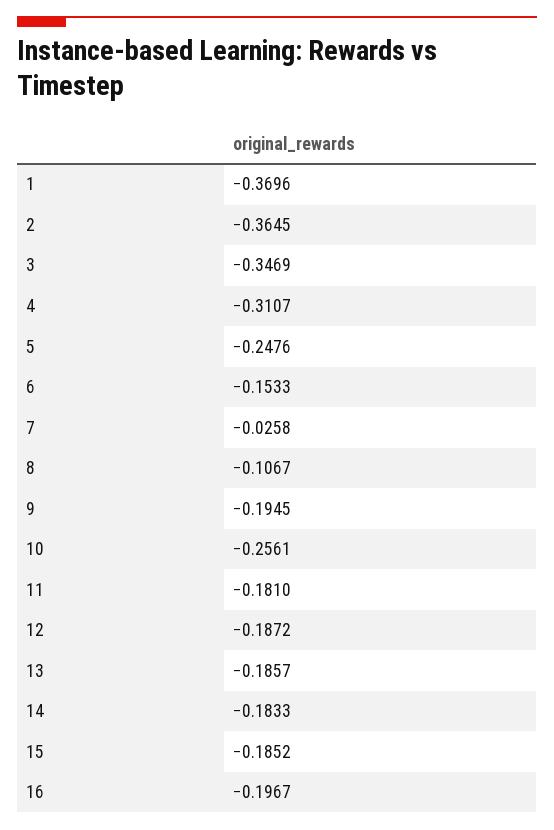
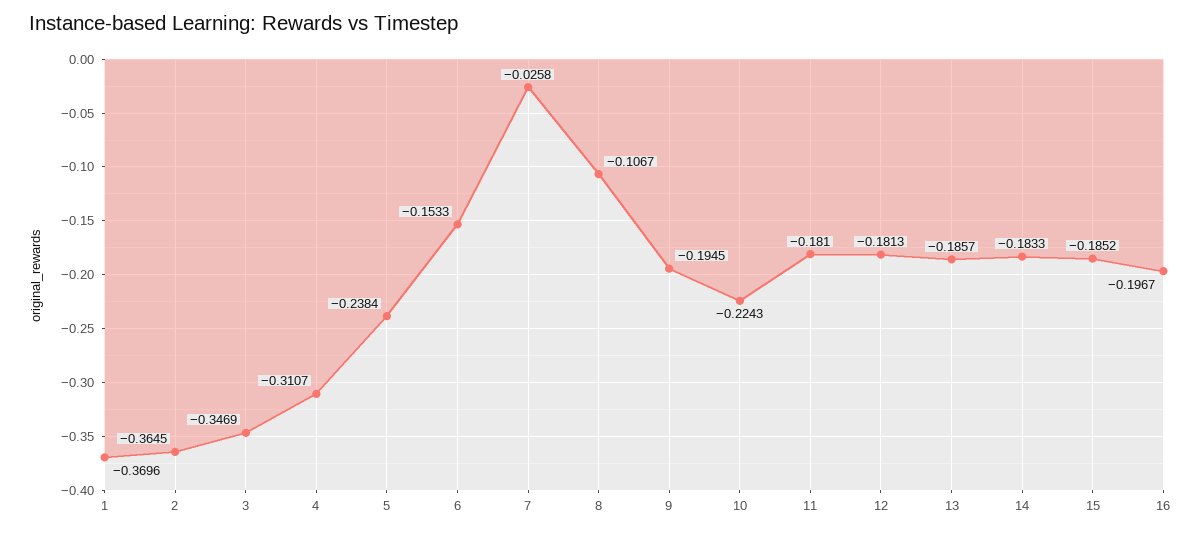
  {
    "1": -0.3696,
    "2": -0.3645,
    "3": -0.3469,
    "4": -0.3107,
-   "5": -0.2476,
+   "5": -0.2384,
    "6": -0.1533,
    "7": -0.0258,
    "8": -0.1067,
    "9": -0.1945,
-   "10": -0.2561,
+   "10": -0.2243,
    "11": -0.181,
-   "12": -0.1872,
+   "12": -0.1813,
    "13": -0.1857,
    "14": -0.1833,
    "15": -0.1852,
    "16": -0.1967
  }

